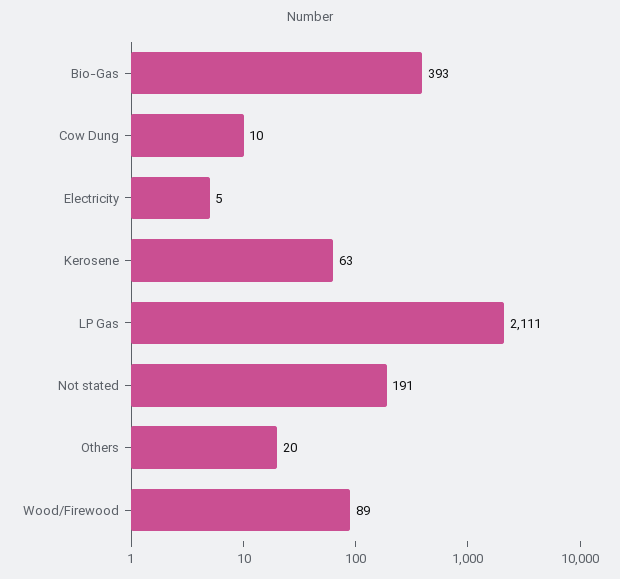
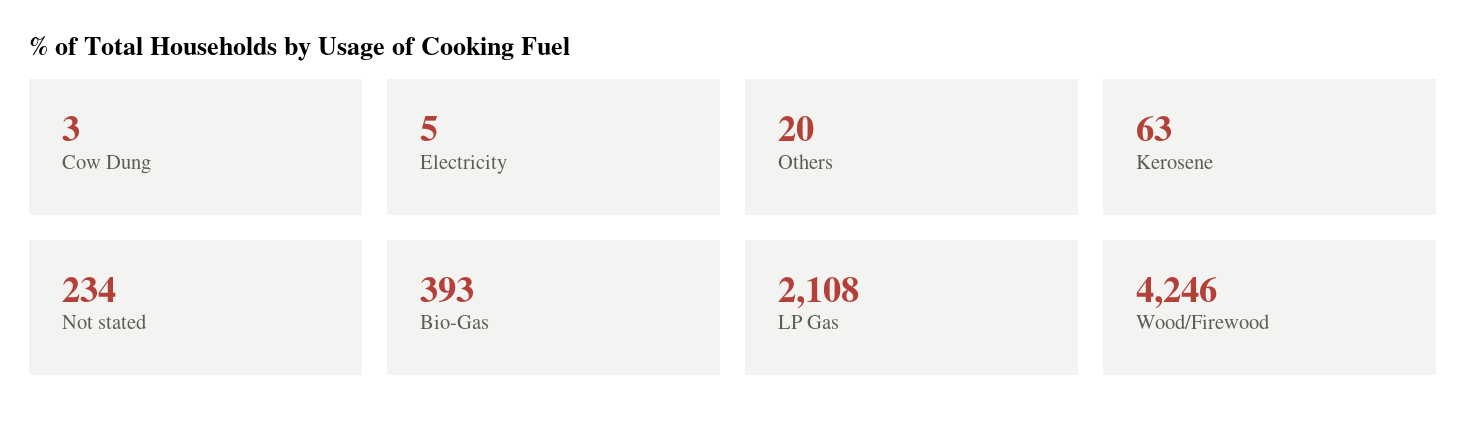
  {
    "Bio-Gas": 393,
-   "Cow Dung": 10,
+   "Cow Dung": 3,
    "Electricity": 5,
    "Kerosene": 63,
-   "LP Gas": 2111,
+   "LP Gas": 2108,
-   "Not stated": 191,
+   "Not stated": 234,
    "Others": 20,
-   "Wood/Firewood": 89
+   "Wood/Firewood": 4246
  }

